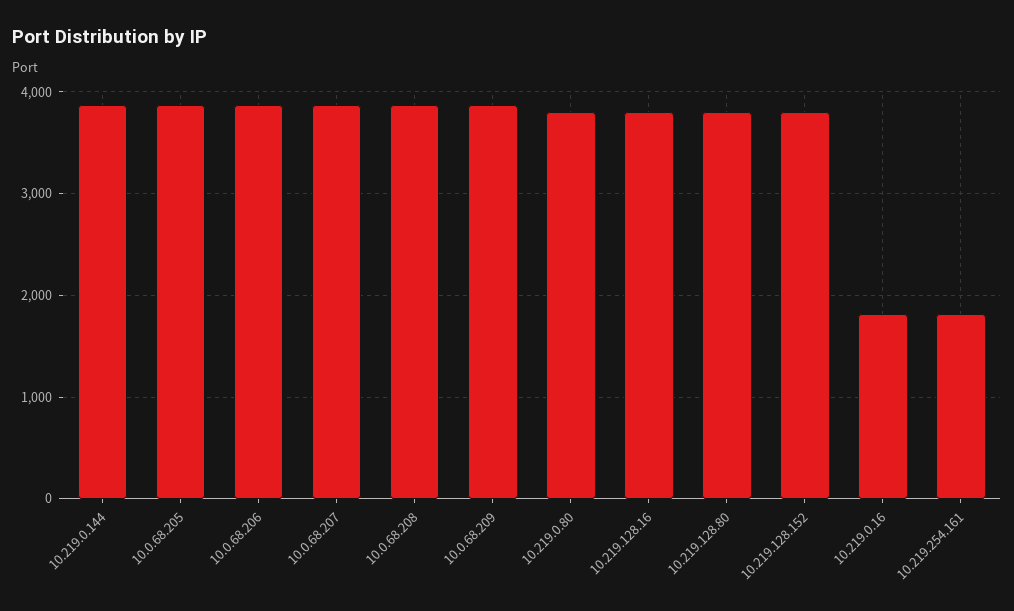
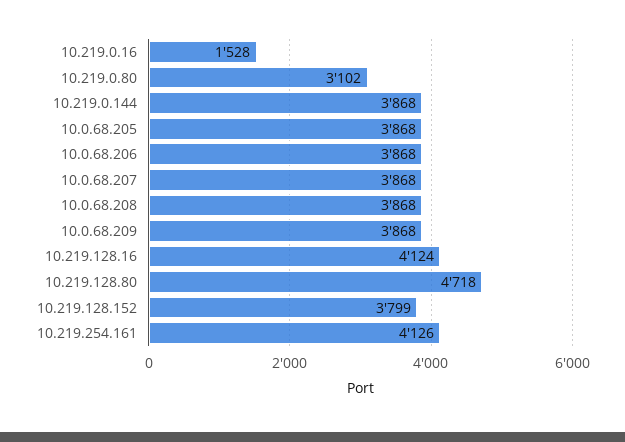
  {
    "10.219.0.144": 3868,
    "10.0.68.205": 3868,
    "10.0.68.206": 3868,
    "10.0.68.207": 3868,
    "10.0.68.208": 3868,
    "10.0.68.209": 3868,
-   "10.219.0.80": 3800,
+   "10.219.0.80": 3102,
-   "10.219.128.16": 3800,
+   "10.219.128.16": 4124,
-   "10.219.128.80": 3800,
+   "10.219.128.80": 4718,
    "10.219.128.152": 3799,
-   "10.219.0.16": 1800,
+   "10.219.0.16": 1528,
-   "10.219.254.161": 1800
+   "10.219.254.161": 4126
  }

